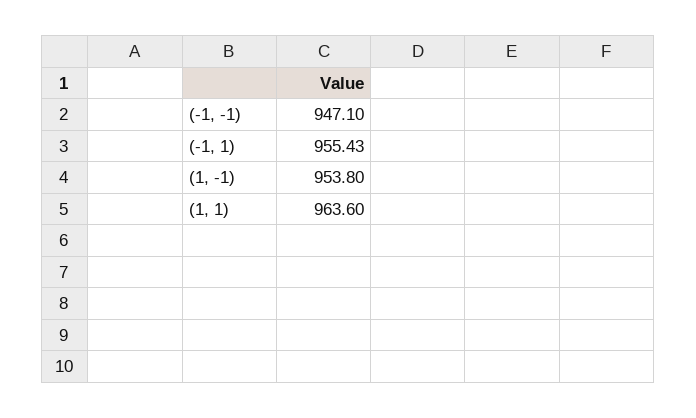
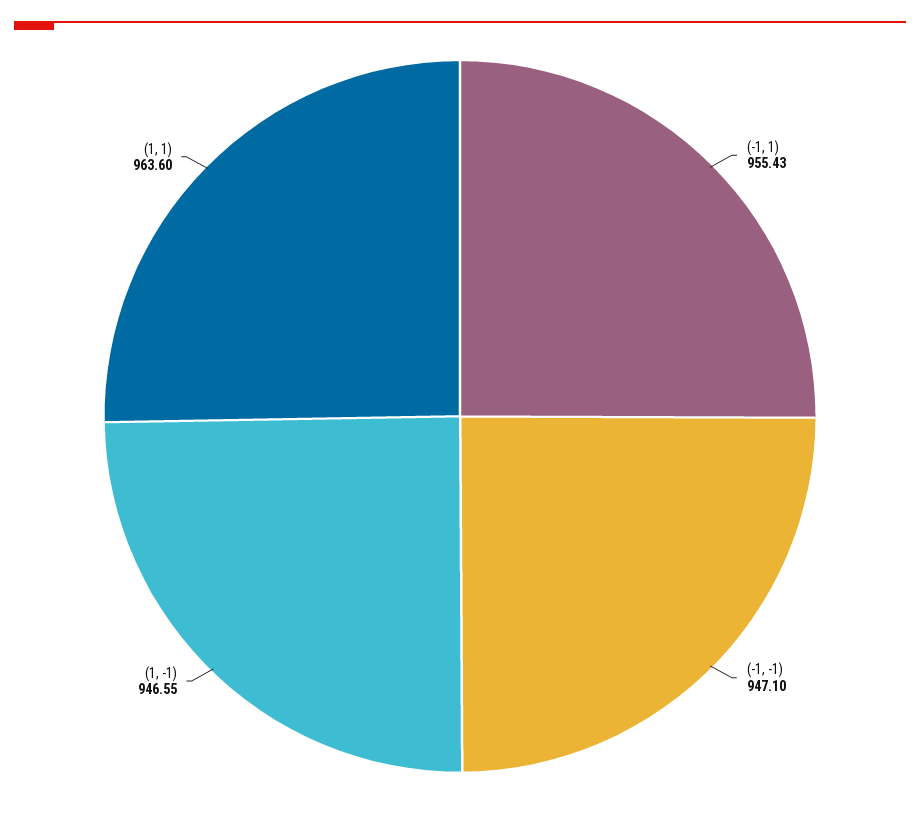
  {
    "(-1, -1)": 947.1,
    "(-1, 1)": 955.43,
-   "(1, -1)": 953.8,
+   "(1, -1)": 946.55,
    "(1, 1)": 963.6
  }

